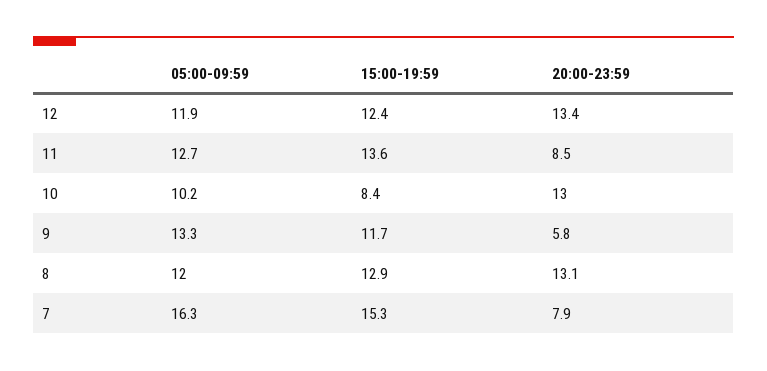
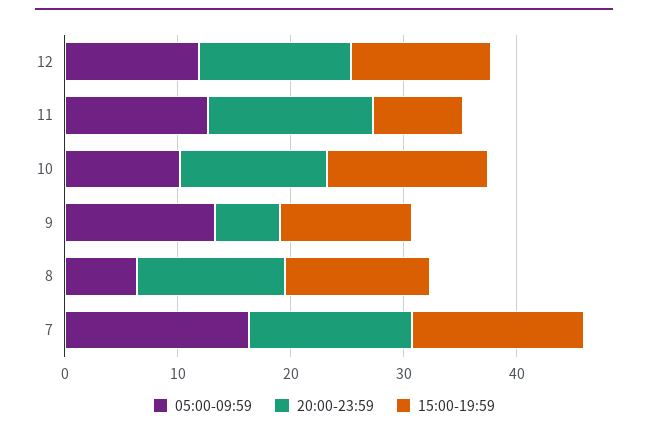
  {
    "05:00-09:59": {
      "12": 11.9,
      "11": 12.7,
      "10": 10.2,
      "9": 13.3,
-     "8": 12,
+     "8": 6,
      "7": 16.3
    },
    "15:00-19:59": {
      "12": 12.4,
-     "11": 13.6,
+     "11": 8,
-     "10": 8.4,
+     "10": 14,
      "9": 11.7,
      "8": 12.9,
      "7": 15.3
    },
    "20:00-23:59": {
      "12": 13.4,
-     "11": 8.5,
+     "11": 14,
      "10": 13,
      "9": 5.8,
      "8": 13.1,
-     "7": 7.9
+     "7": 14
    }
  }

